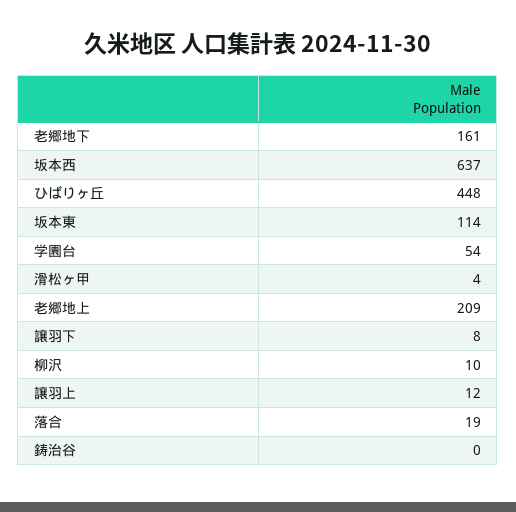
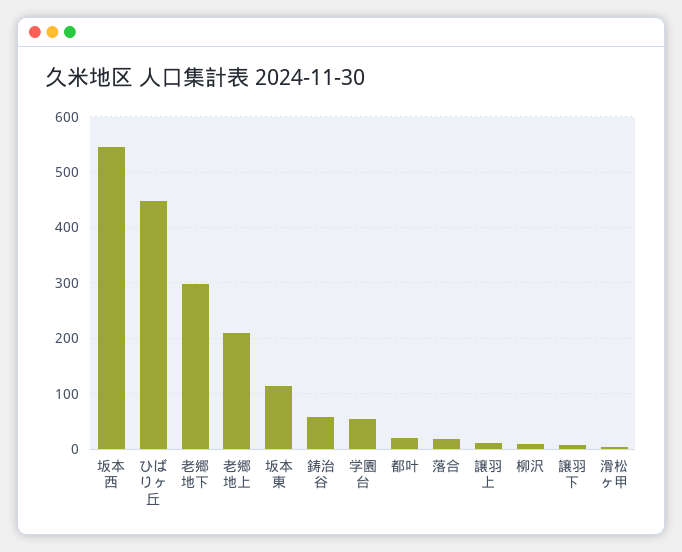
  {
-   "老郷地下": 161,
+   "老郷地下": 300,
-   "坂本西": 637,
+   "坂本西": 540,
    "ひばりヶ丘": 448,
    "坂本東": 114,
    "学園台": 54,
    "滑松ヶ甲": 4,
    "老郷地上": 209,
    "譲羽下": 8,
    "柳沢": 10,
    "譲羽上": 12,
    "落合": 19,
-   "鋳治谷": 0
+   "鋳治谷": 60,
+   "都叶": 20
  }

